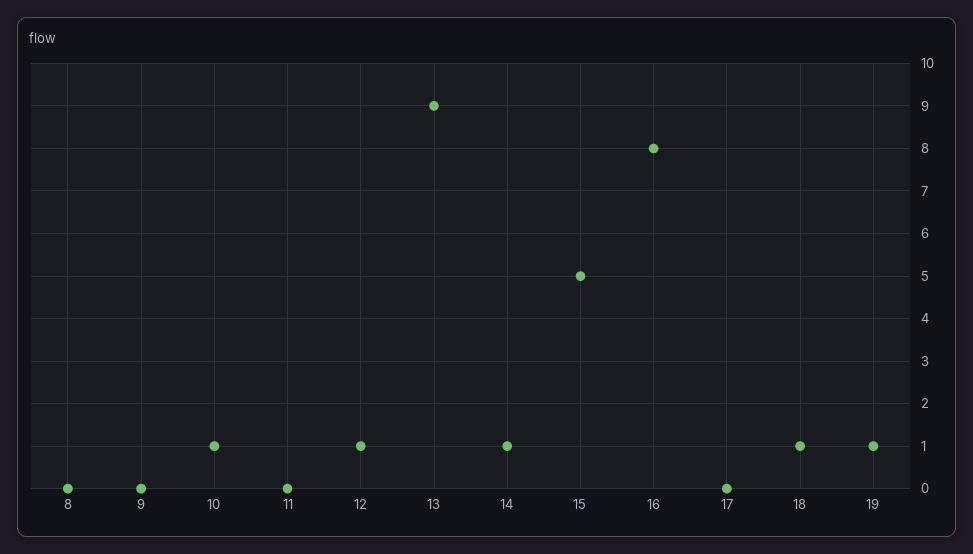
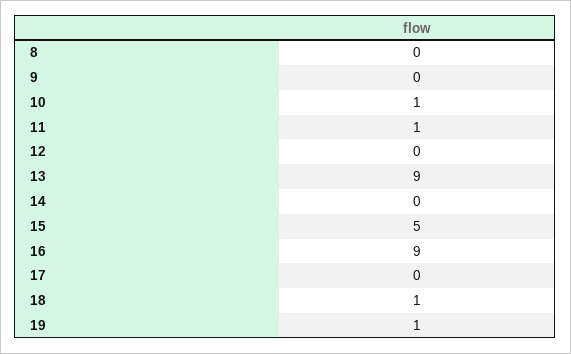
  {
    "8": 0,
    "9": 0,
    "10": 1,
-   "11": 0,
+   "11": 1,
-   "12": 1,
+   "12": 0,
    "13": 9,
-   "14": 1,
+   "14": 0,
    "15": 5,
-   "16": 8,
+   "16": 9,
    "17": 0,
    "18": 1,
    "19": 1
  }

